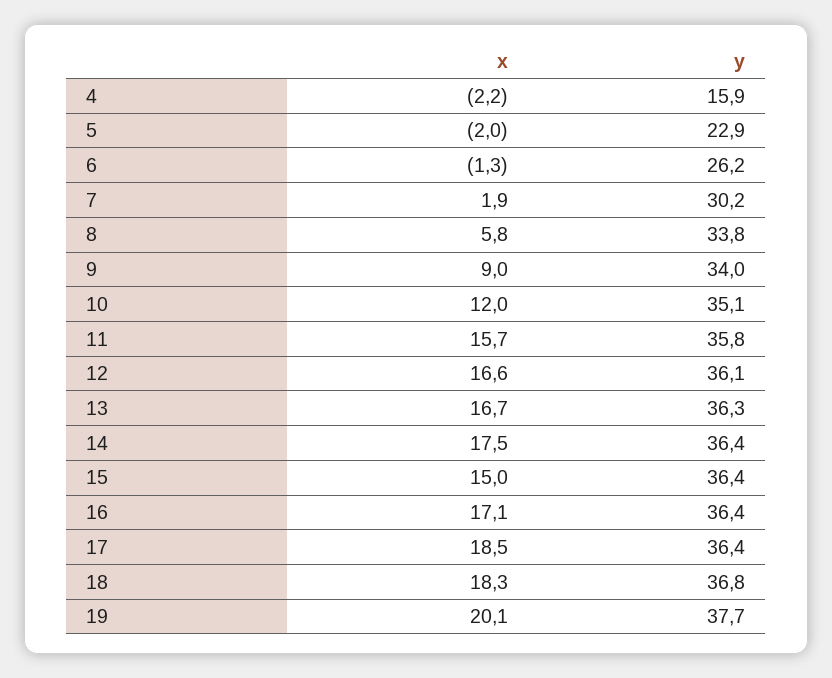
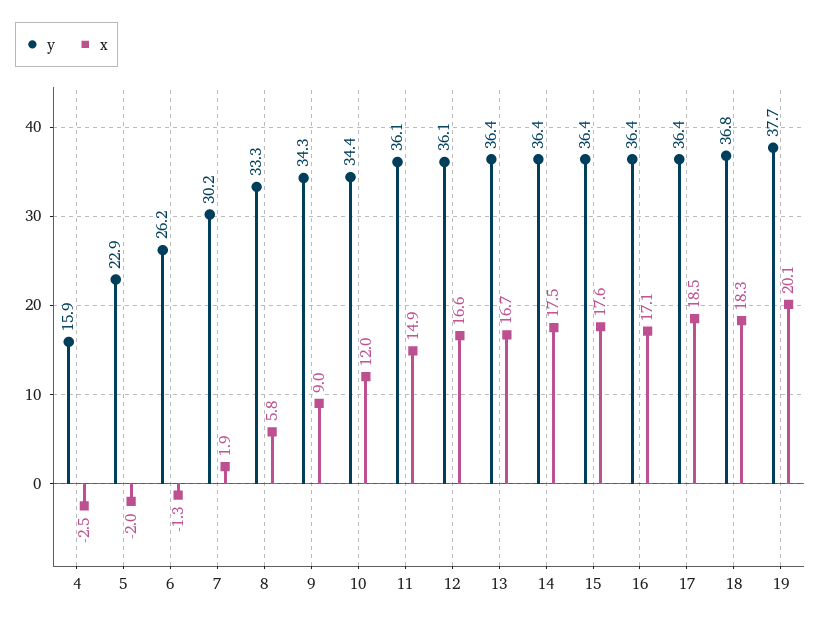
  {
    "x": {
-     "4": -2.2,
+     "4": -2.5,
      "5": -2,
      "6": -1.3,
      "7": 1.9,
      "8": 5.8,
      "9": 9,
      "10": 12,
-     "11": 15.7,
+     "11": 14.9,
      "12": 16.6,
      "13": 16.7,
      "14": 17.5,
-     "15": 15,
+     "15": 17.6,
      "16": 17.1,
      "17": 18.5,
      "18": 18.3,
      "19": 20.1
    },
    "y": {
      "4": 15.9,
      "5": 22.9,
      "6": 26.2,
      "7": 30.2,
-     "8": 33.8,
+     "8": 33.3,
-     "9": 34,
+     "9": 34.3,
-     "10": 35.1,
+     "10": 34.4,
-     "11": 35.8,
+     "11": 36.1,
      "12": 36.1,
-     "13": 36.3,
+     "13": 36.4,
      "14": 36.4,
      "15": 36.4,
      "16": 36.4,
      "17": 36.4,
      "18": 36.8,
      "19": 37.7
    }
  }

